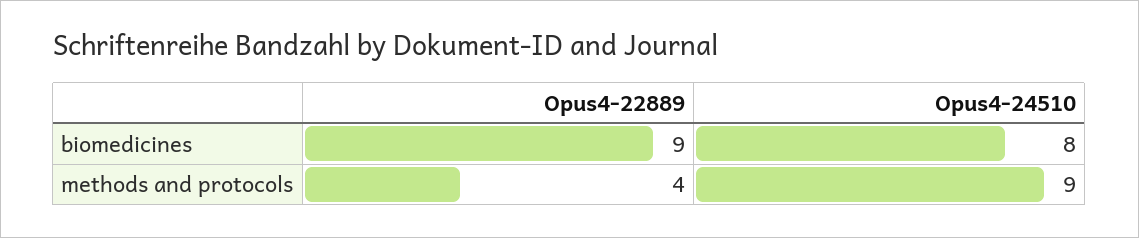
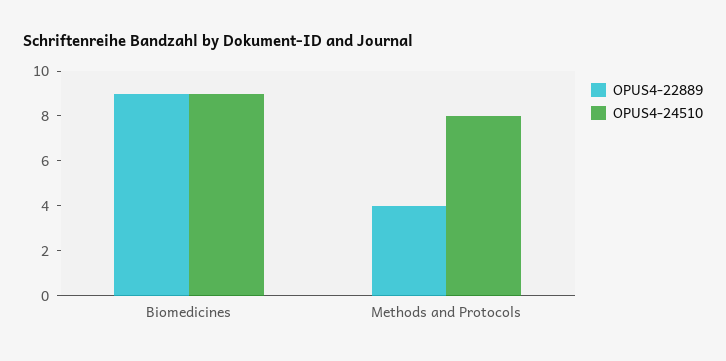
  {
    "Opus4-22889": {
      "biomedicines": 9,
      "methods and protocols": 4
    },
    "Opus4-24510": {
-     "biomedicines": 8,
+     "biomedicines": 9,
-     "methods and protocols": 9
+     "methods and protocols": 8
    }
  }

